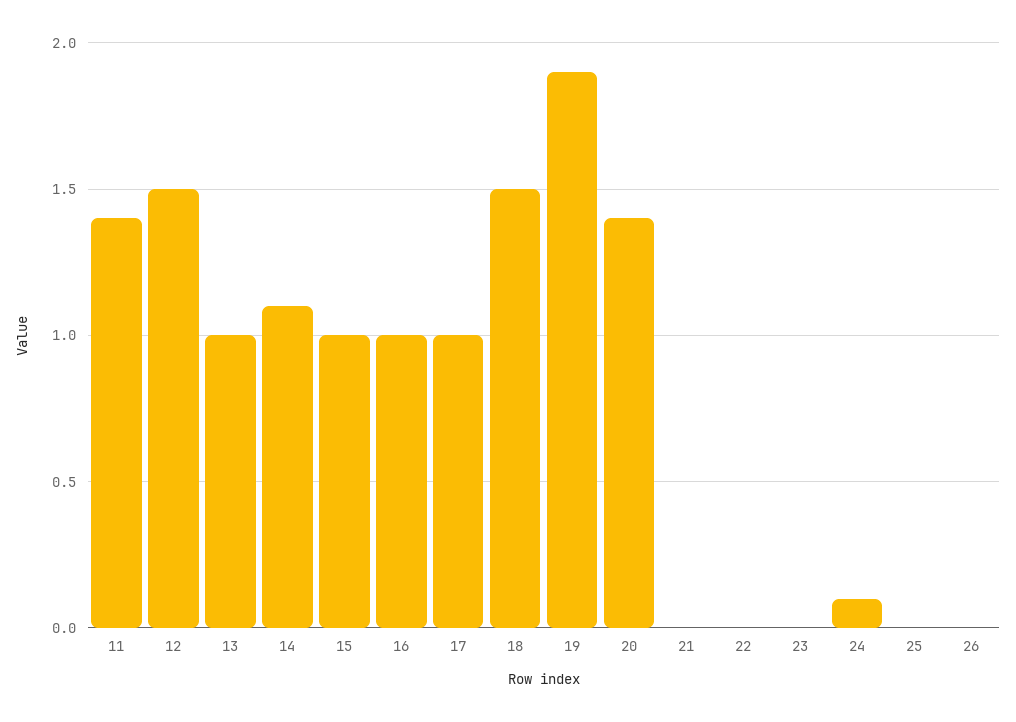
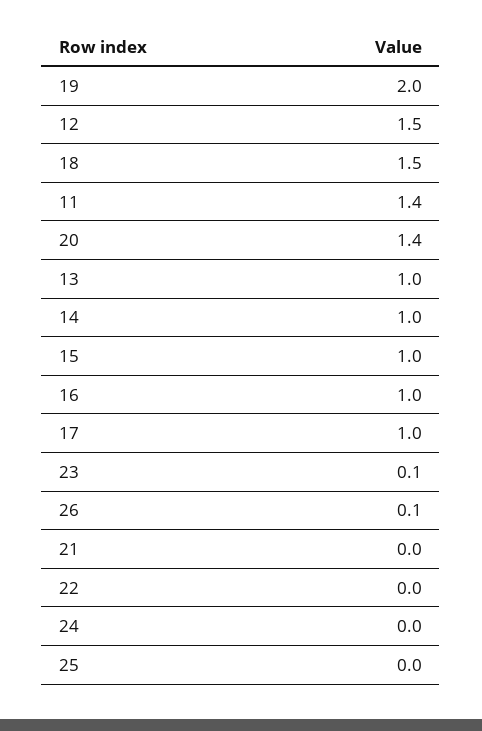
  {
    "11": 1.4,
    "12": 1.5,
    "13": 1,
-   "14": 1.1,
+   "14": 1,
    "15": 1,
    "16": 1,
    "17": 1,
    "18": 1.5,
-   "19": 1.9,
+   "19": 2,
    "20": 1.4,
    "21": 0,
    "22": 0,
-   "23": 0,
+   "23": 0.1,
-   "24": 0.1,
+   "24": 0,
    "25": 0,
-   "26": 0
+   "26": 0.1
  }

